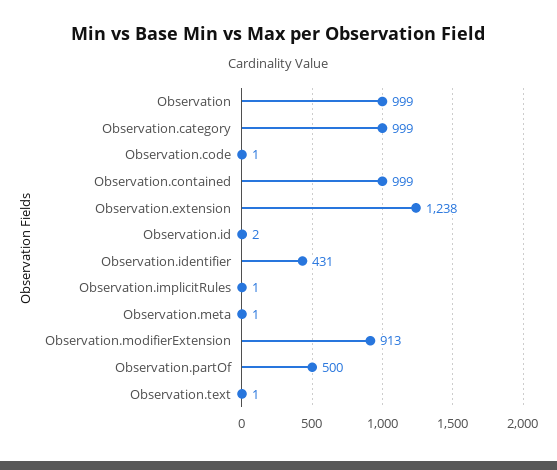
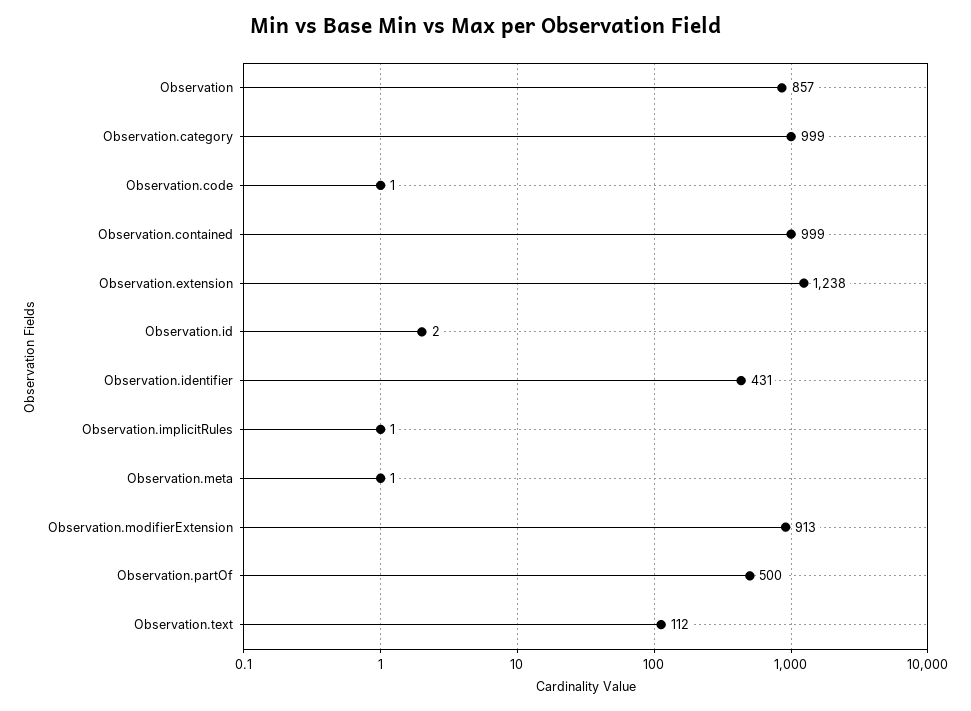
  {
-   "Observation": 999,
+   "Observation": 857,
    "Observation.category": 999,
    "Observation.code": 1,
    "Observation.contained": 999,
    "Observation.extension": 1238,
    "Observation.id": 2,
    "Observation.identifier": 431,
    "Observation.implicitRules": 1,
    "Observation.meta": 1,
    "Observation.modifierExtension": 913,
    "Observation.partOf": 500,
-   "Observation.text": 1
+   "Observation.text": 112
  }

